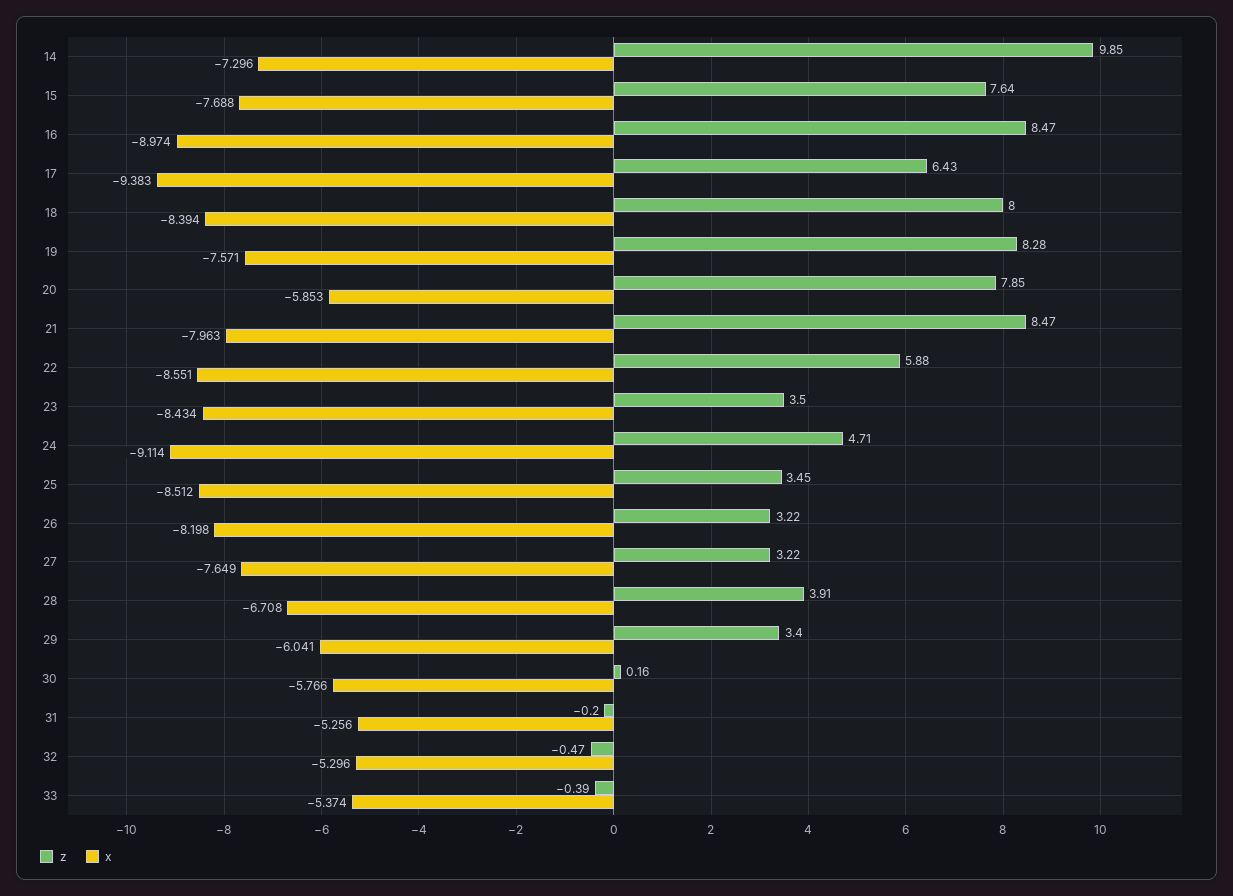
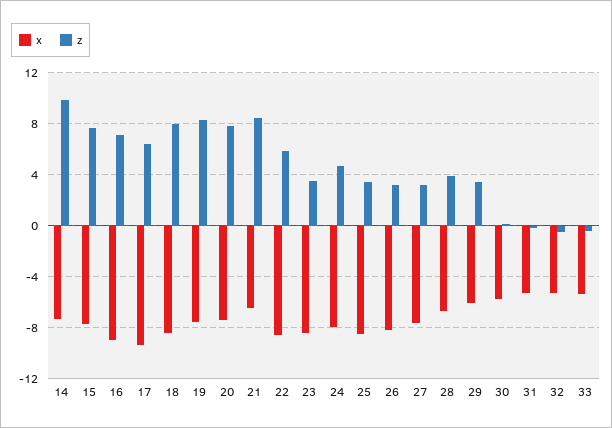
  {
    "z": {
      "14": 9.85,
      "15": 7.64,
-     "16": 8.47,
+     "16": 7,
      "17": 6.43,
      "18": 8,
      "19": 8.28,
      "20": 7.85,
      "21": 8.47,
      "22": 5.88,
      "23": 3.5,
      "24": 4.71,
      "25": 3.45,
      "26": 3.22,
      "27": 3.22,
      "28": 3.91,
      "29": 3.4,
      "30": 0.16,
      "31": -0.2,
      "32": -0.47,
      "33": -0.39
    },
    "x": {
      "14": -7.296,
      "15": -7.688,
      "16": -8.974,
      "17": -9.383,
      "18": -8.394,
      "19": -7.571,
-     "20": -5.853,
+     "20": -7.5,
-     "21": -7.963,
+     "21": -6.5,
      "22": -8.551,
      "23": -8.434,
-     "24": -9.114,
+     "24": -8,
      "25": -8.512,
      "26": -8.198,
      "27": -7.649,
      "28": -6.708,
      "29": -6.041,
      "30": -5.766,
      "31": -5.256,
      "32": -5.296,
      "33": -5.374
    }
  }

